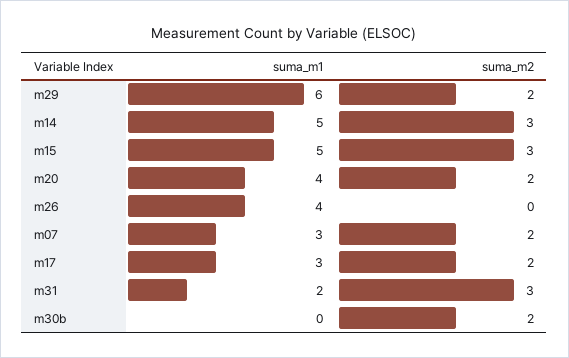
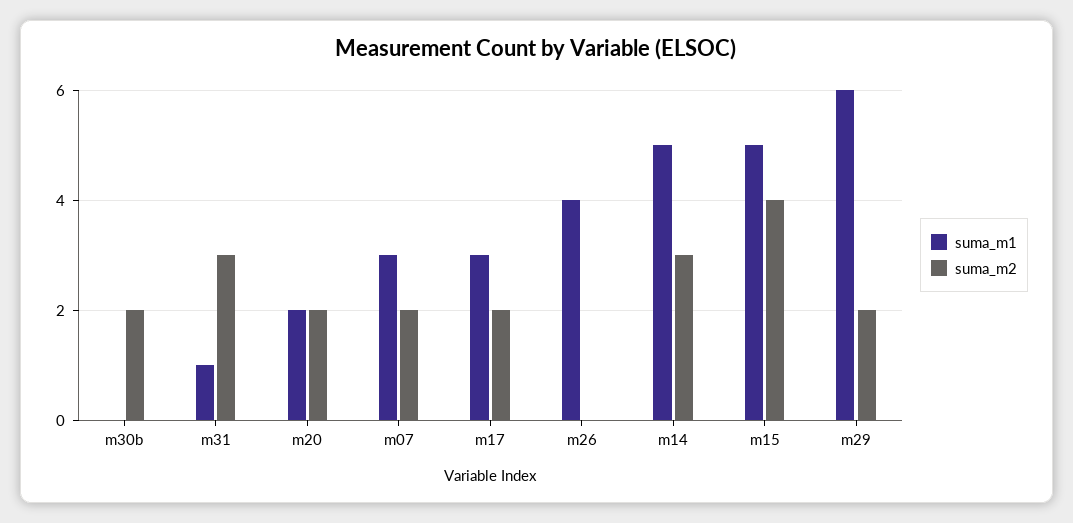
  {
    "suma_m1": {
      "m29": 6,
      "m14": 5,
      "m15": 5,
-     "m20": 4,
+     "m20": 2,
      "m26": 4,
      "m07": 3,
      "m17": 3,
-     "m31": 2,
+     "m31": 1,
      "m30b": 0
    },
    "suma_m2": {
      "m29": 2,
      "m14": 3,
-     "m15": 3,
+     "m15": 4,
      "m20": 2,
      "m26": 0,
      "m07": 2,
      "m17": 2,
      "m31": 3,
      "m30b": 2
    }
  }

